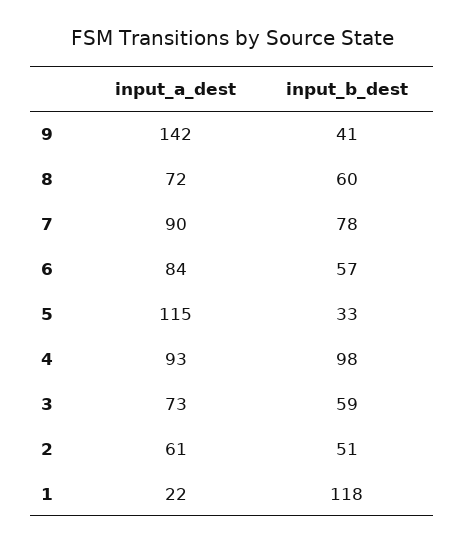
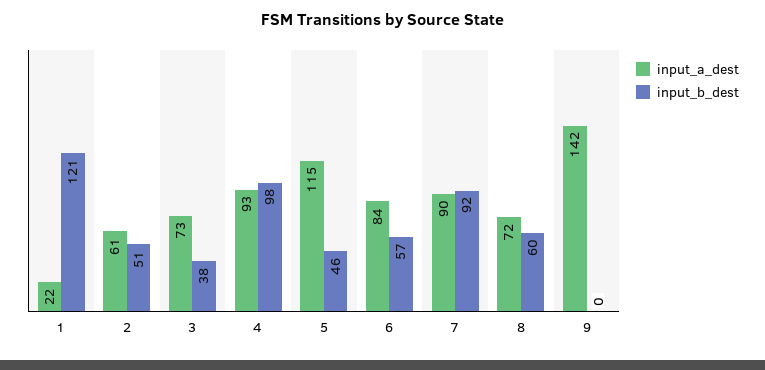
  {
    "input_a_dest": {
      "9": 142,
      "8": 72,
      "7": 90,
      "6": 84,
      "5": 115,
      "4": 93,
      "3": 73,
      "2": 61,
      "1": 22
    },
    "input_b_dest": {
-     "9": 41,
+     "9": 0,
      "8": 60,
-     "7": 78,
+     "7": 92,
      "6": 57,
-     "5": 33,
+     "5": 46,
      "4": 98,
-     "3": 59,
+     "3": 38,
      "2": 51,
-     "1": 118
+     "1": 121
    }
  }

